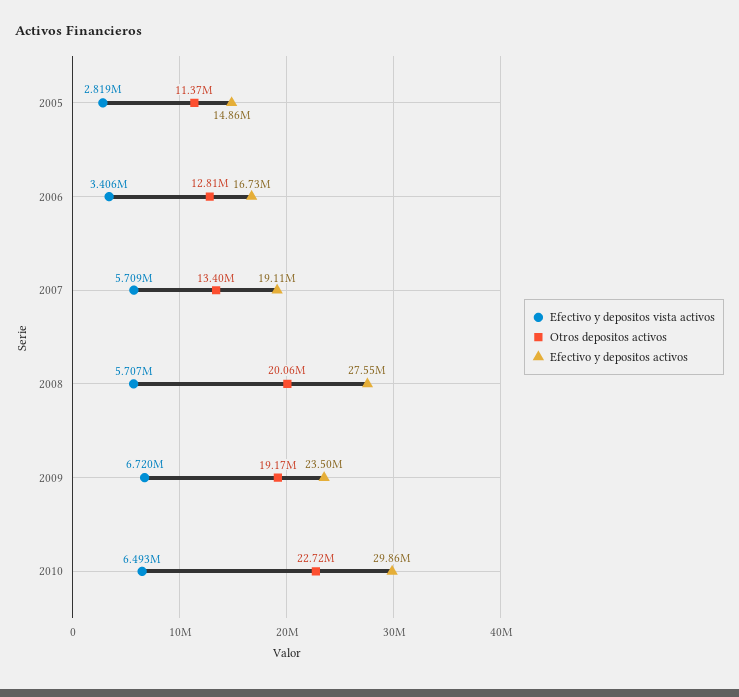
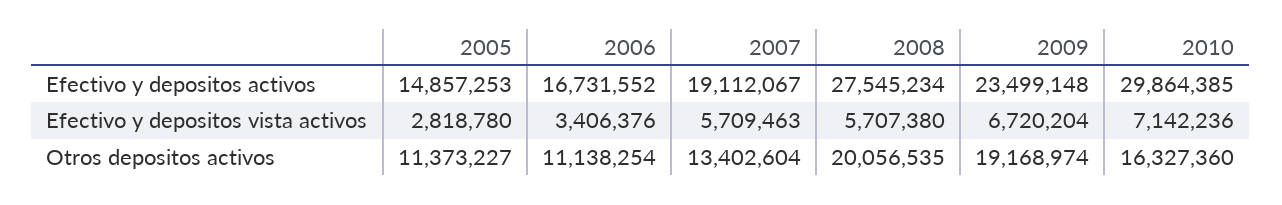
  {
    "Efectivo y depositos vista activos": {
      "2005": 2818780,
      "2006": 3406376,
      "2007": 5709463,
      "2008": 5707380,
      "2009": 6720204,
-     "2010": 6493000
+     "2010": 7142236
    },
    "Otros depositos activos": {
      "2005": 11373227,
-     "2006": 12810000,
+     "2006": 11138254,
      "2007": 13402604,
      "2008": 20056535,
      "2009": 19168974,
-     "2010": 22720000
+     "2010": 16327360
    },
    "Efectivo y depositos activos": {
      "2005": 14857253,
      "2006": 16731552,
      "2007": 19112067,
      "2008": 27545234,
      "2009": 23499148,
      "2010": 29864385
    }
  }

